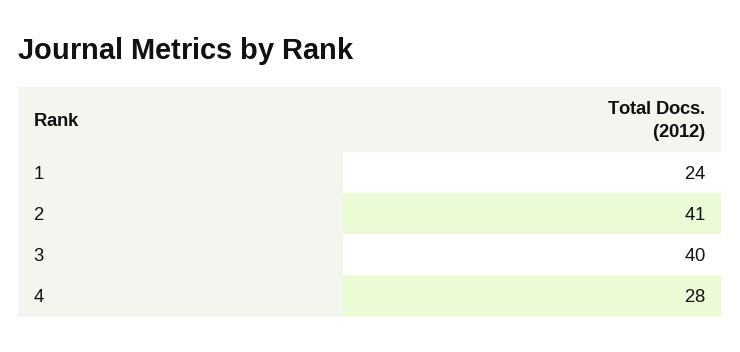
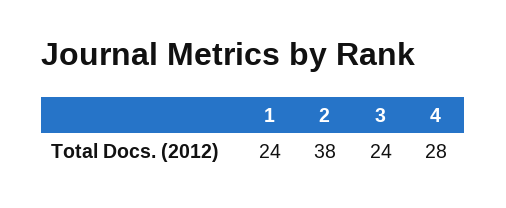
  {
    "1": 24,
-   "2": 41,
+   "2": 38,
-   "3": 40,
+   "3": 24,
    "4": 28
  }

